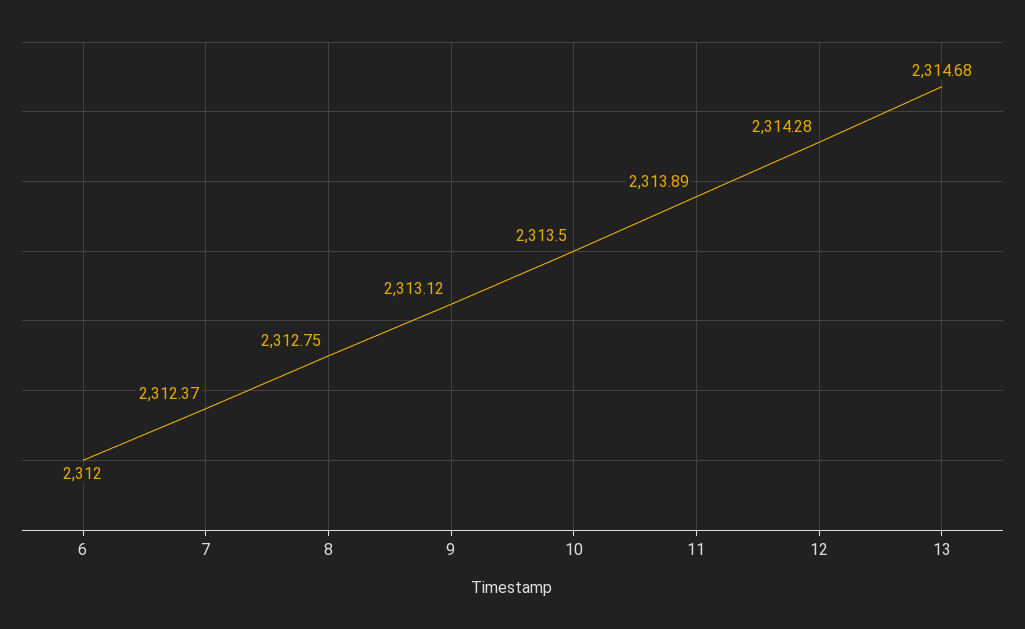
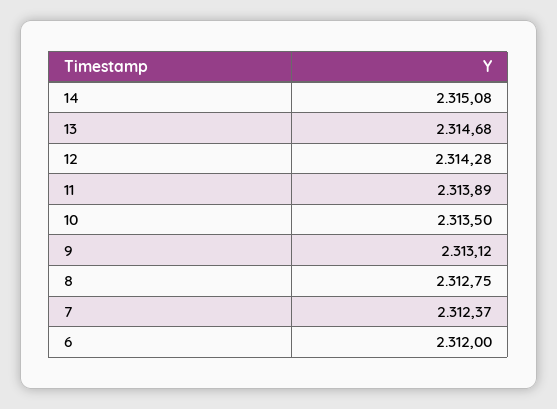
  {
    "6": 2312,
    "7": 2312.37,
    "8": 2312.75,
    "9": 2313.12,
    "10": 2313.5,
    "11": 2313.89,
    "12": 2314.28,
-   "13": 2314.68
+   "13": 2314.68,
+   "14": 2315.08
  }

